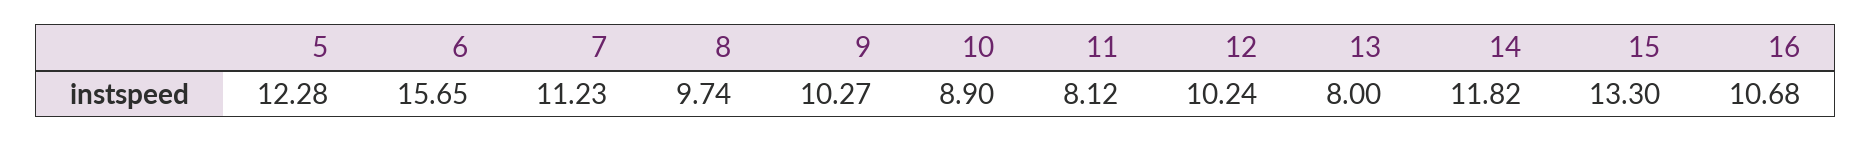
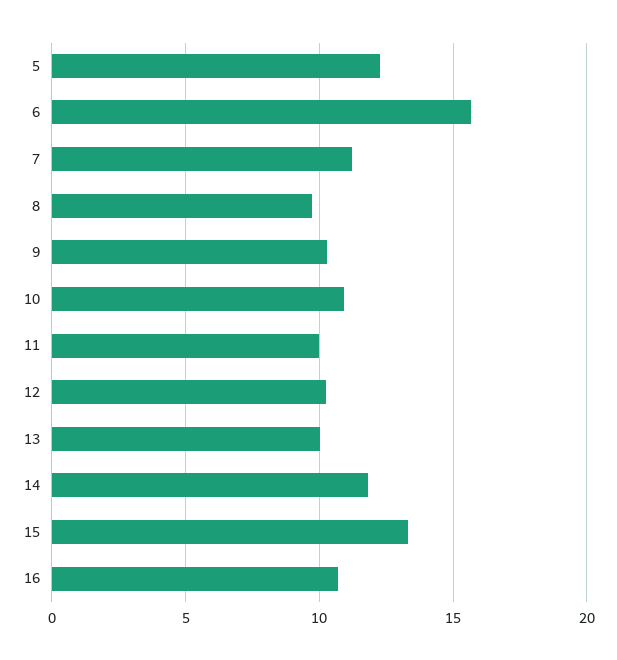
  {
    "5": 12.28,
    "6": 15.65,
    "7": 11.23,
    "8": 9.74,
    "9": 10.27,
-   "10": 8.9,
+   "10": 11,
-   "11": 8.12,
+   "11": 10,
    "12": 10.24,
-   "13": 8,
+   "13": 10,
    "14": 11.82,
    "15": 13.3,
    "16": 10.68
  }

